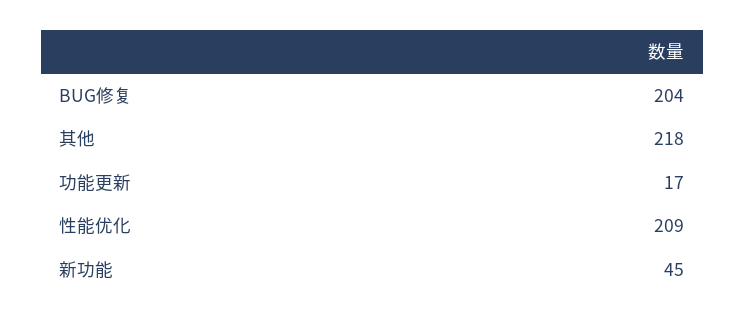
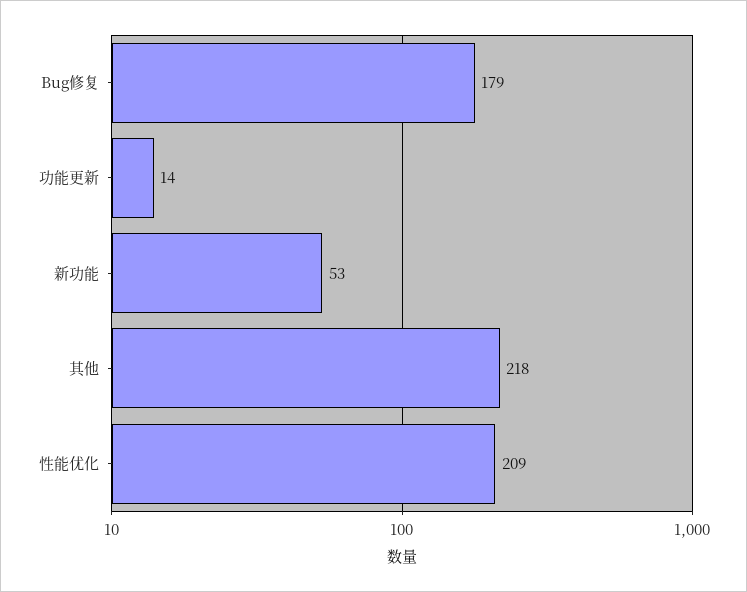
  {
-   "BUG修复": 204,
+   "BUG修复": 179,
    "其他": 218,
-   "功能更新": 17,
+   "功能更新": 14,
    "性能优化": 209,
-   "新功能": 45
+   "新功能": 53
  }

